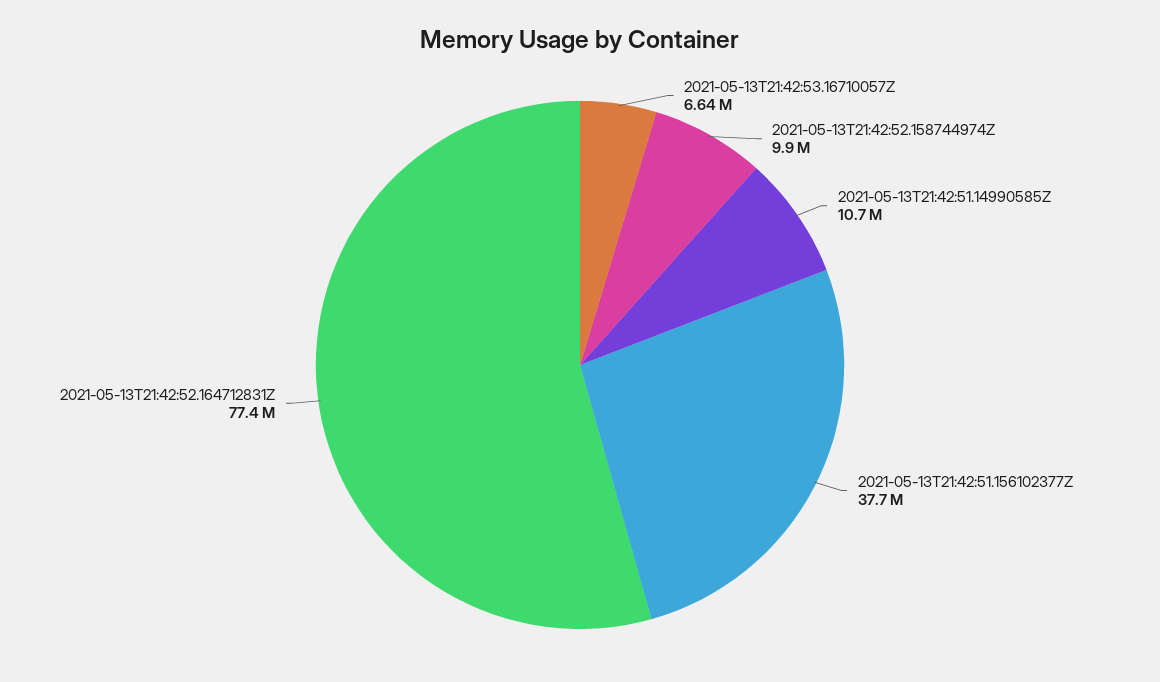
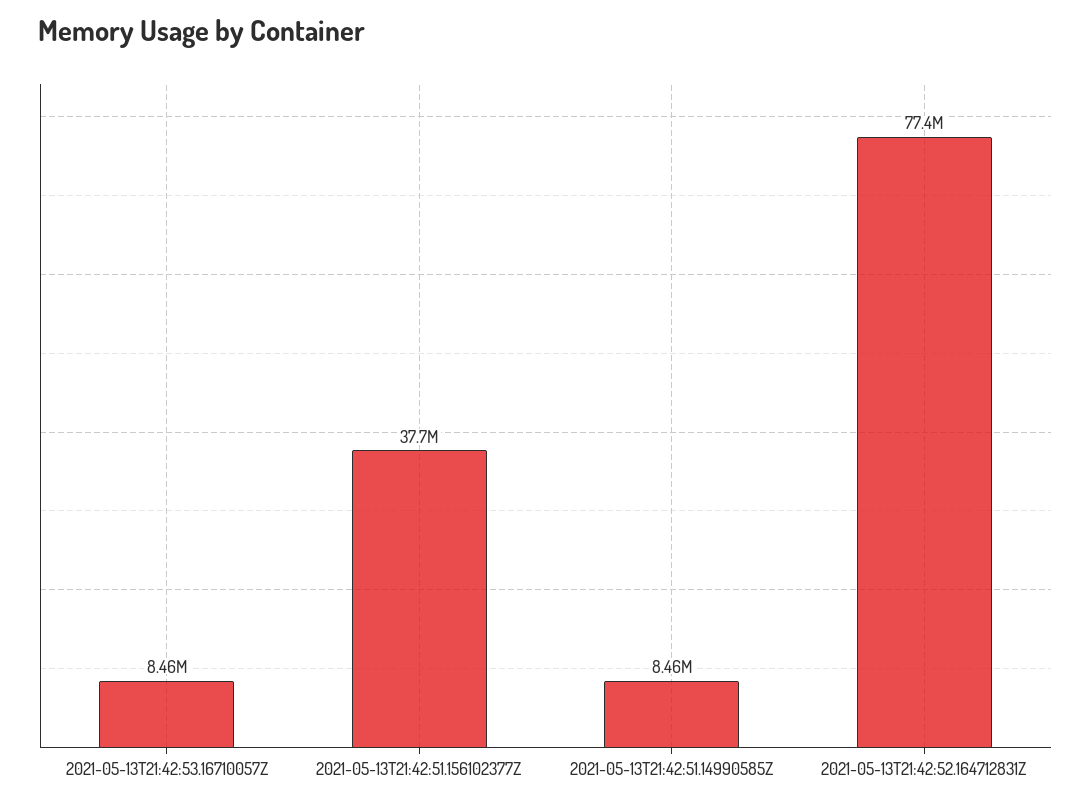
  {
-   "2021-05-13T21:42:53.16710057Z": 6640000,
+   "2021-05-13T21:42:53.16710057Z": 8460000,
-   "2021-05-13T21:42:52.158744974Z": 9900000,
-   "2021-05-13T21:42:51.14990585Z": 10700000,
+   "2021-05-13T21:42:51.14990585Z": 8460000,
    "2021-05-13T21:42:51.156102377Z": 37700000,
    "2021-05-13T21:42:52.164712831Z": 77400000
  }

